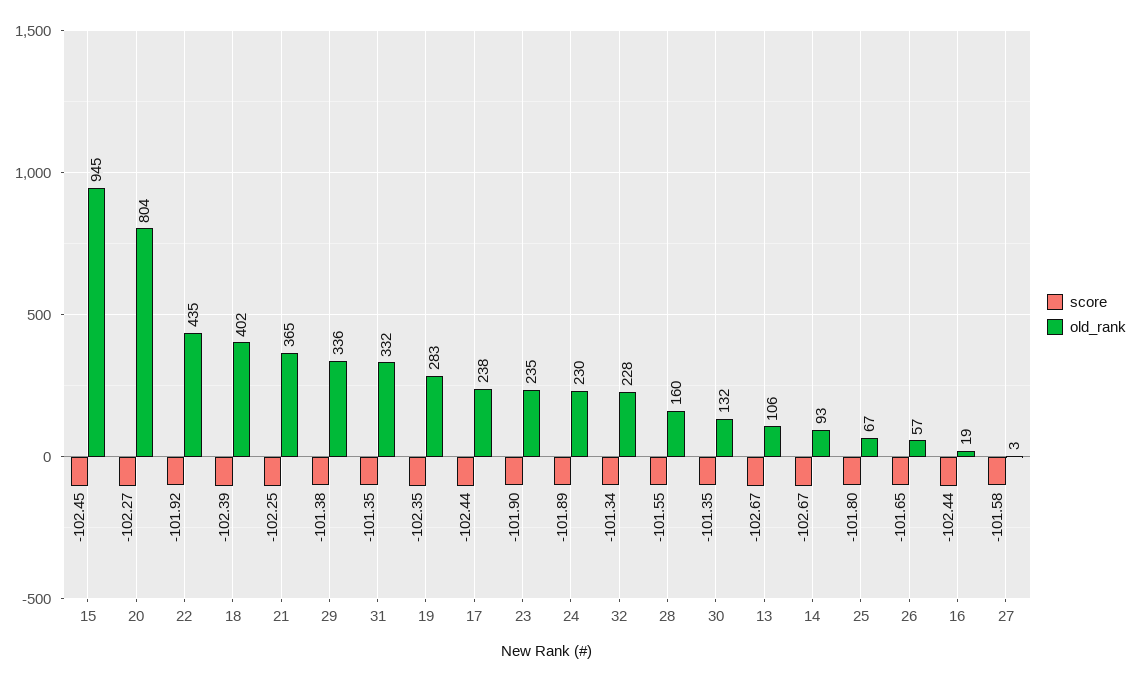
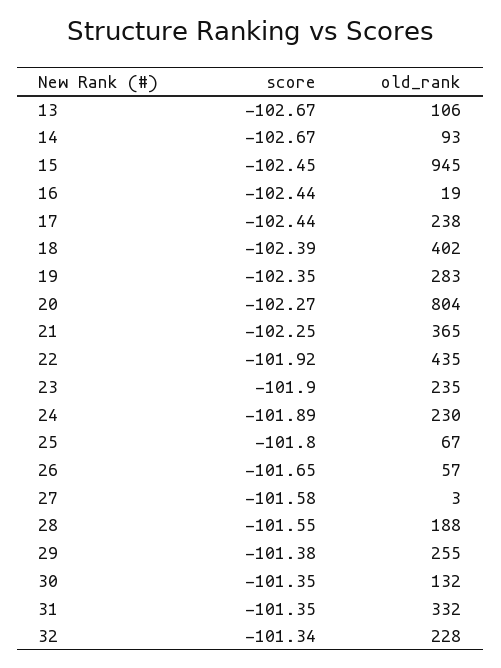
  {
    "score": {
      "15": -102.45,
      "20": -102.27,
      "22": -101.92,
      "18": -102.39,
      "21": -102.25,
      "29": -101.38,
      "31": -101.35,
      "19": -102.35,
      "17": -102.44,
      "23": -101.9,
      "24": -101.89,
      "32": -101.34,
      "28": -101.55,
      "30": -101.35,
      "13": -102.67,
      "14": -102.67,
      "25": -101.8,
      "26": -101.65,
      "16": -102.44,
      "27": -101.58
    },
    "old_rank": {
      "15": 945,
      "20": 804,
      "22": 435,
      "18": 402,
      "21": 365,
-     "29": 336,
+     "29": 255,
      "31": 332,
      "19": 283,
      "17": 238,
      "23": 235,
      "24": 230,
      "32": 228,
-     "28": 160,
+     "28": 188,
      "30": 132,
      "13": 106,
      "14": 93,
      "25": 67,
      "26": 57,
      "16": 19,
      "27": 3
    }
  }

